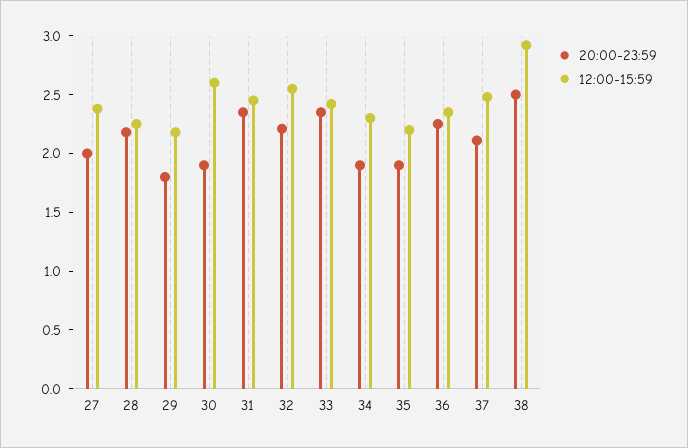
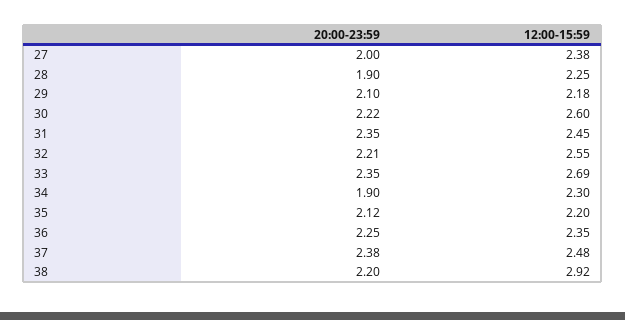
  {
    "20:00-23:59": {
      "27": 2,
-     "28": 2.2,
+     "28": 1.9,
-     "29": 1.8,
+     "29": 2.1,
-     "30": 1.9,
+     "30": 2.22,
      "31": 2.35,
      "32": 2.21,
      "33": 2.35,
      "34": 1.9,
-     "35": 1.9,
+     "35": 2.12,
      "36": 2.25,
-     "37": 2.1,
+     "37": 2.38,
-     "38": 2.5
+     "38": 2.2
    },
    "12:00-15:59": {
      "27": 2.38,
      "28": 2.25,
      "29": 2.18,
      "30": 2.6,
      "31": 2.45,
      "32": 2.55,
-     "33": 2.4,
+     "33": 2.69,
      "34": 2.3,
      "35": 2.2,
      "36": 2.35,
      "37": 2.48,
      "38": 2.92
    }
  }

